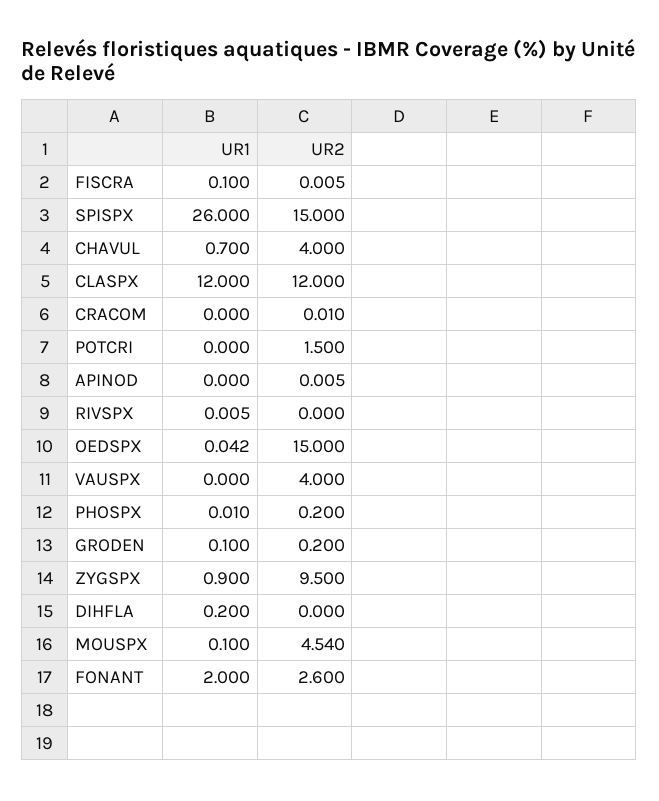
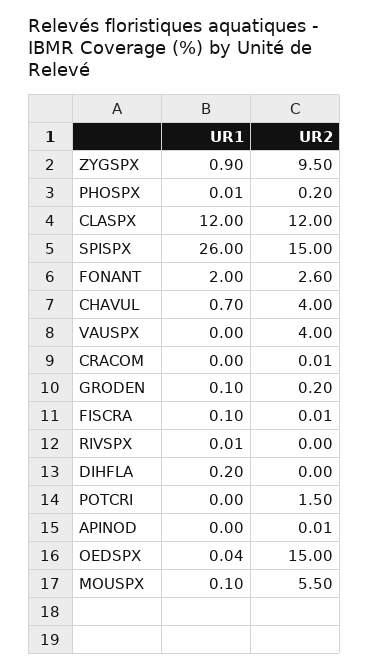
  {
    "UR1": {
      "FISCRA": 0.1,
      "SPISPX": 26,
      "CHAVUL": 0.7,
      "CLASPX": 12,
      "CRACOM": 0,
      "POTCRI": 0,
      "APINOD": 0,
      "RIVSPX": 0.005,
      "OEDSPX": 0.042,
      "VAUSPX": 0,
      "PHOSPX": 0.01,
      "GRODEN": 0.1,
      "ZYGSPX": 0.9,
      "DIHFLA": 0.2,
      "MOUSPX": 0.1,
      "FONANT": 2
    },
    "UR2": {
      "FISCRA": 0.005,
      "SPISPX": 15,
      "CHAVUL": 4,
      "CLASPX": 12,
      "CRACOM": 0.01,
      "POTCRI": 1.5,
      "APINOD": 0.005,
      "RIVSPX": 0,
      "OEDSPX": 15,
      "VAUSPX": 4,
      "PHOSPX": 0.2,
      "GRODEN": 0.2,
      "ZYGSPX": 9.5,
      "DIHFLA": 0,
-     "MOUSPX": 4.54,
+     "MOUSPX": 5.5,
      "FONANT": 2.6
    }
  }

